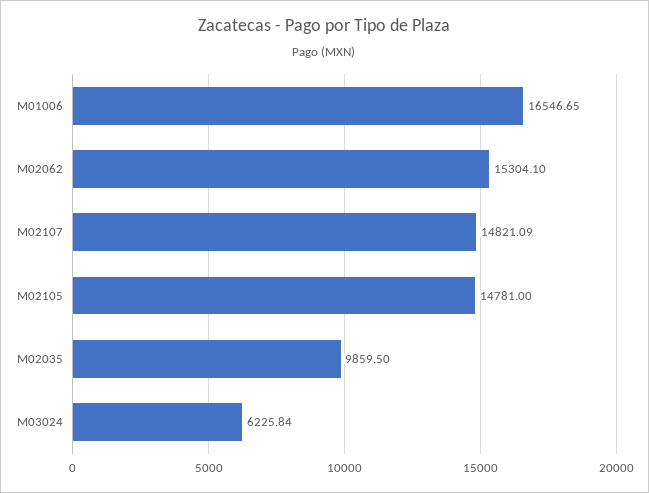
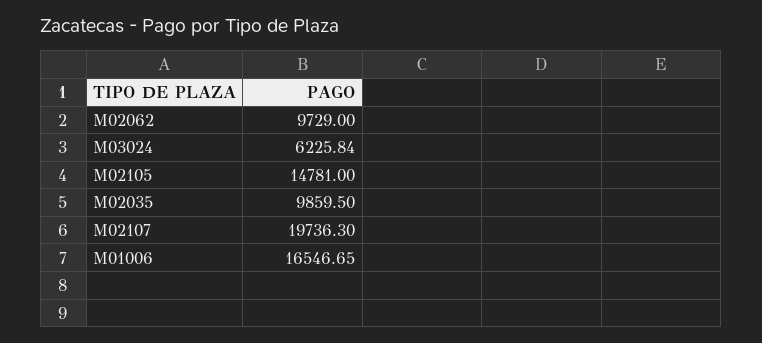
  {
    "M01006": 16546.65,
-   "M02062": 15304.1,
+   "M02062": 9729,
-   "M02107": 14821.09,
+   "M02107": 19736.3,
    "M02105": 14781,
    "M02035": 9859.5,
    "M03024": 6225.84
  }

